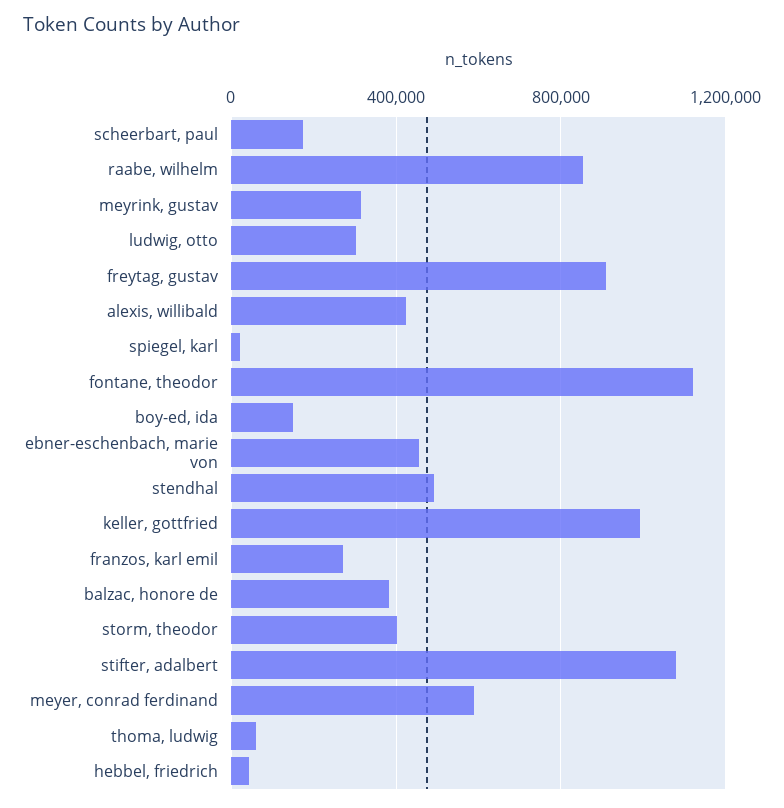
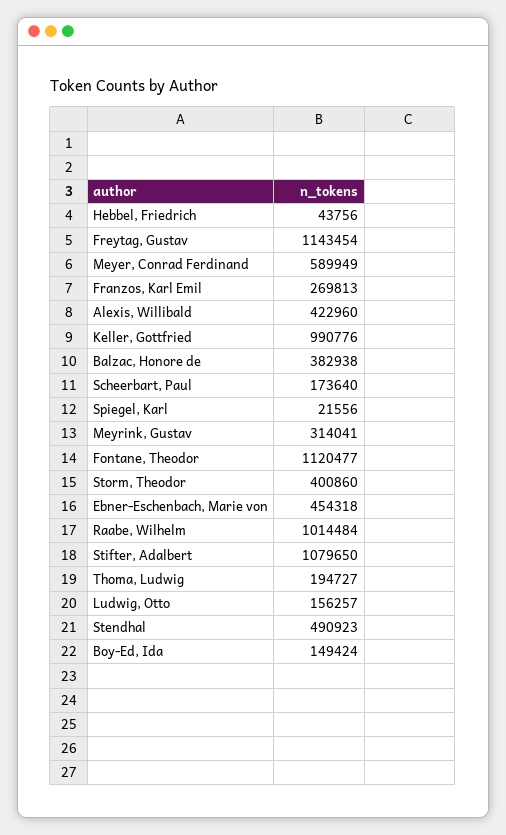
  {
    "scheerbart, paul": 173640,
-   "raabe, wilhelm": 850000,
+   "raabe, wilhelm": 1014484,
    "meyrink, gustav": 314041,
-   "ludwig, otto": 300000,
+   "ludwig, otto": 156257,
-   "freytag, gustav": 900000,
+   "freytag, gustav": 1143454,
    "alexis, willibald": 422960,
    "spiegel, karl": 21556,
    "fontane, theodor": 1120477,
    "boy-ed, ida": 149424,
    "ebner-eschenbach, marie von": 454318,
    "stendhal": 490923,
    "keller, gottfried": 990776,
    "franzos, karl emil": 269813,
    "balzac, honore de": 382938,
    "storm, theodor": 400860,
    "stifter, adalbert": 1079650,
    "meyer, conrad ferdinand": 589949,
-   "thoma, ludwig": 50000,
+   "thoma, ludwig": 194727,
    "hebbel, friedrich": 43756
  }

